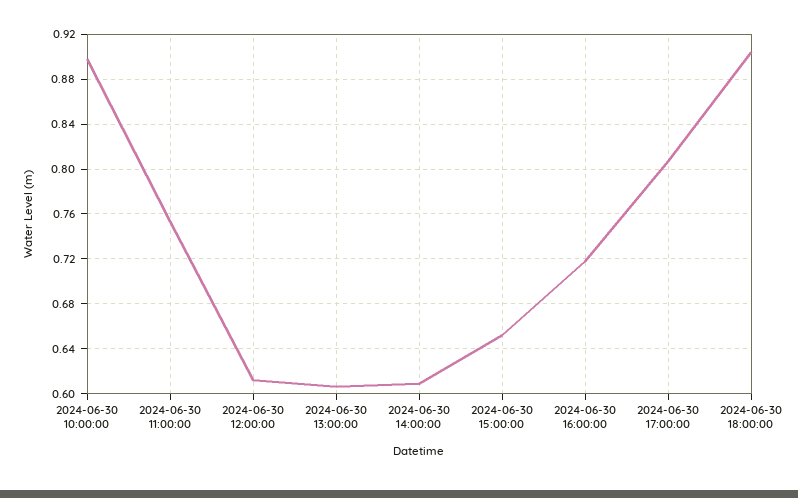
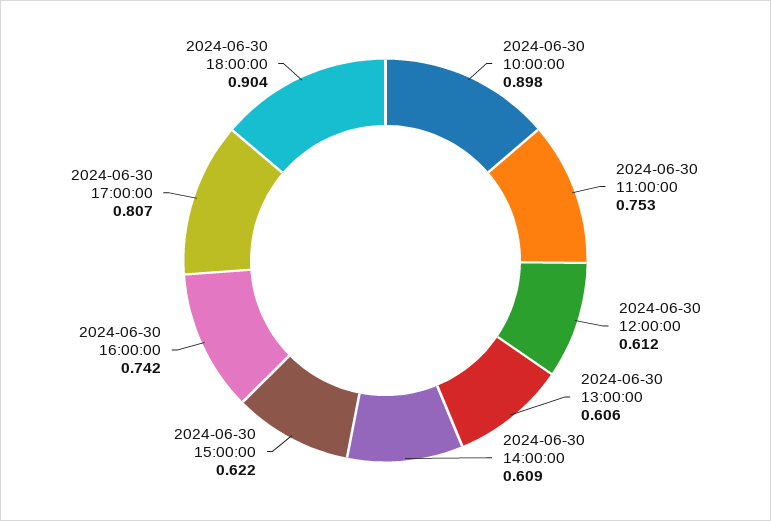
  {
    "2024-06-30 10:00:00": 0.898,
    "2024-06-30 11:00:00": 0.753,
    "2024-06-30 12:00:00": 0.612,
    "2024-06-30 13:00:00": 0.606,
    "2024-06-30 14:00:00": 0.609,
-   "2024-06-30 15:00:00": 0.65,
+   "2024-06-30 15:00:00": 0.622,
-   "2024-06-30 16:00:00": 0.72,
+   "2024-06-30 16:00:00": 0.742,
    "2024-06-30 17:00:00": 0.807,
    "2024-06-30 18:00:00": 0.904
  }

